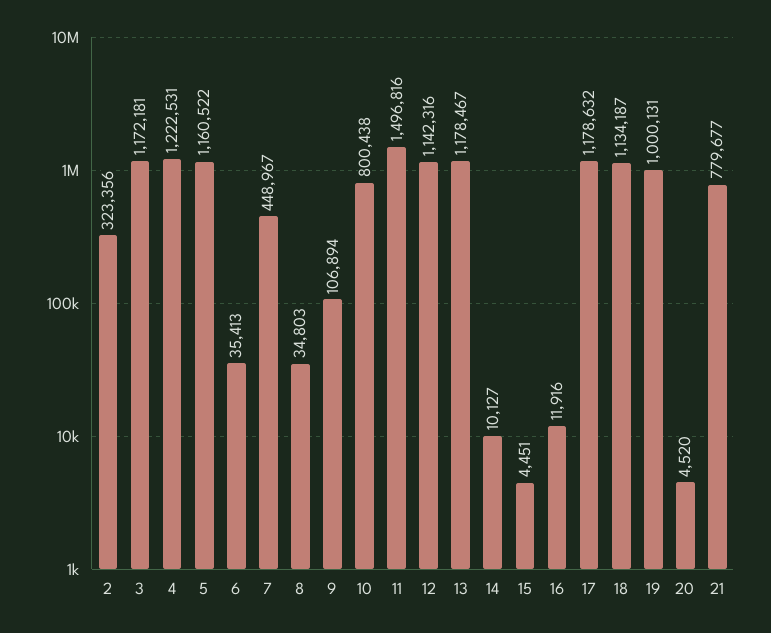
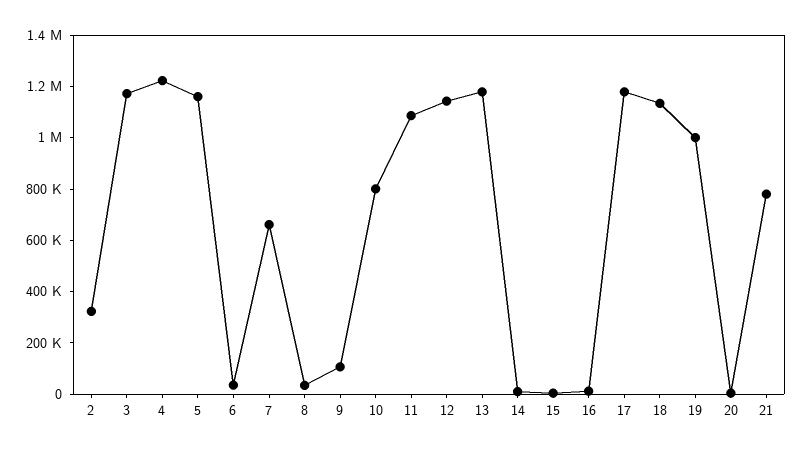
  {
    "2": 323356,
    "3": 1172181,
    "4": 1222531,
    "5": 1160522,
    "6": 35413,
-   "7": 448967,
+   "7": 650000,
    "8": 34803,
    "9": 106894,
    "10": 800438,
-   "11": 1496816,
+   "11": 1100000,
    "12": 1142316,
    "13": 1178467,
    "14": 10127,
    "15": 4451,
    "16": 11916,
    "17": 1178632,
    "18": 1134187,
    "19": 1000131,
    "20": 4520,
    "21": 779677
  }

